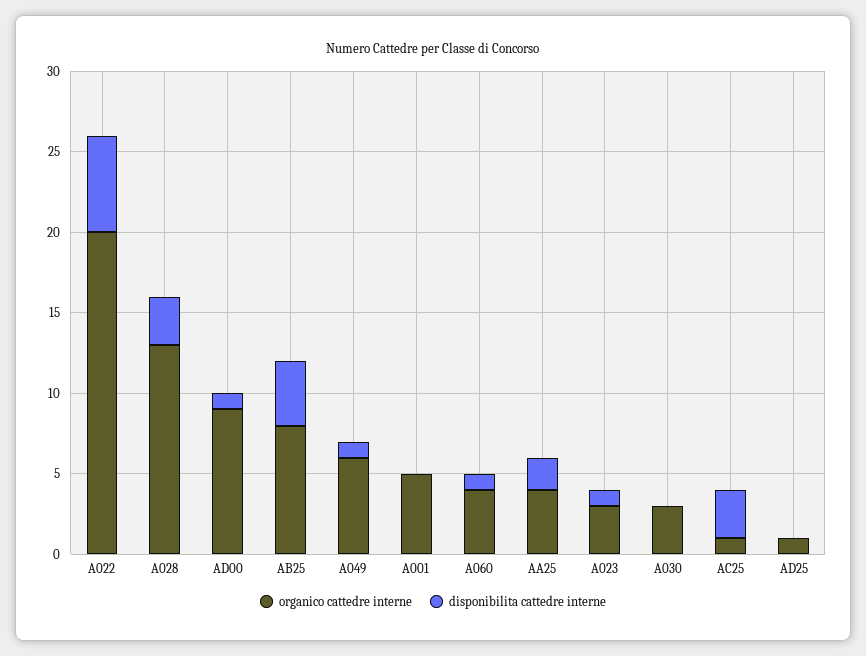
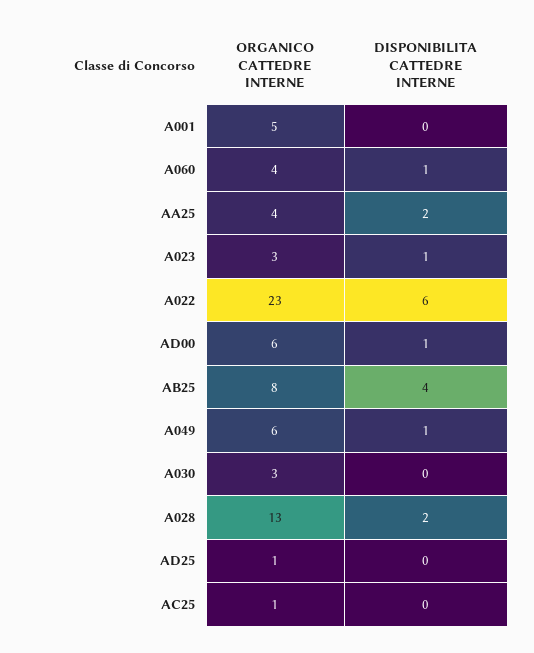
  {
    "organico cattedre interne": {
-     "A022": 20,
+     "A022": 23,
      "A028": 13,
-     "AD00": 9,
+     "AD00": 6,
      "AB25": 8,
      "A049": 6,
      "A001": 5,
      "A060": 4,
      "AA25": 4,
      "A023": 3,
      "A030": 3,
      "AC25": 1,
      "AD25": 1
    },
    "disponibilita cattedre interne": {
      "A022": 6,
-     "A028": 3,
+     "A028": 2,
      "AD00": 1,
      "AB25": 4,
      "A049": 1,
      "A001": 0,
      "A060": 1,
      "AA25": 2,
      "A023": 1,
      "A030": 0,
-     "AC25": 3,
+     "AC25": 0,
      "AD25": 0
    }
  }

